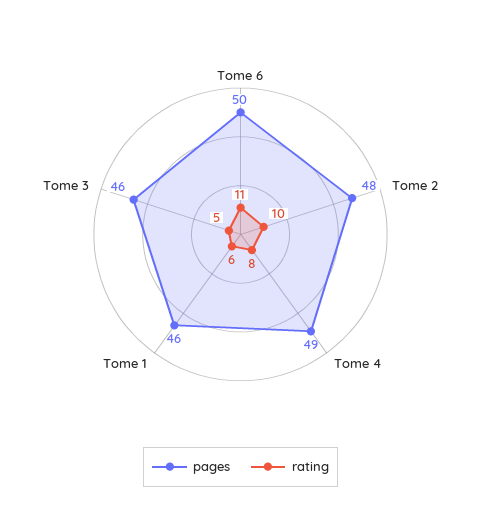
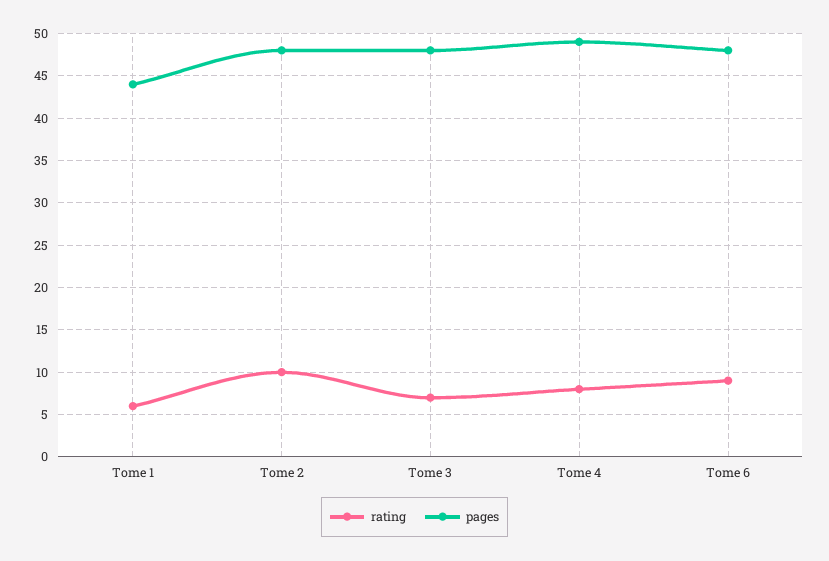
  {
    "pages": {
-     "Tome 6": 50,
+     "Tome 6": 48,
      "Tome 2": 48,
      "Tome 4": 49,
-     "Tome 1": 46,
+     "Tome 1": 44,
-     "Tome 3": 46
+     "Tome 3": 48
    },
    "rating": {
-     "Tome 6": 11,
+     "Tome 6": 9,
      "Tome 2": 10,
      "Tome 4": 8,
      "Tome 1": 6,
-     "Tome 3": 5
+     "Tome 3": 7
    }
  }

